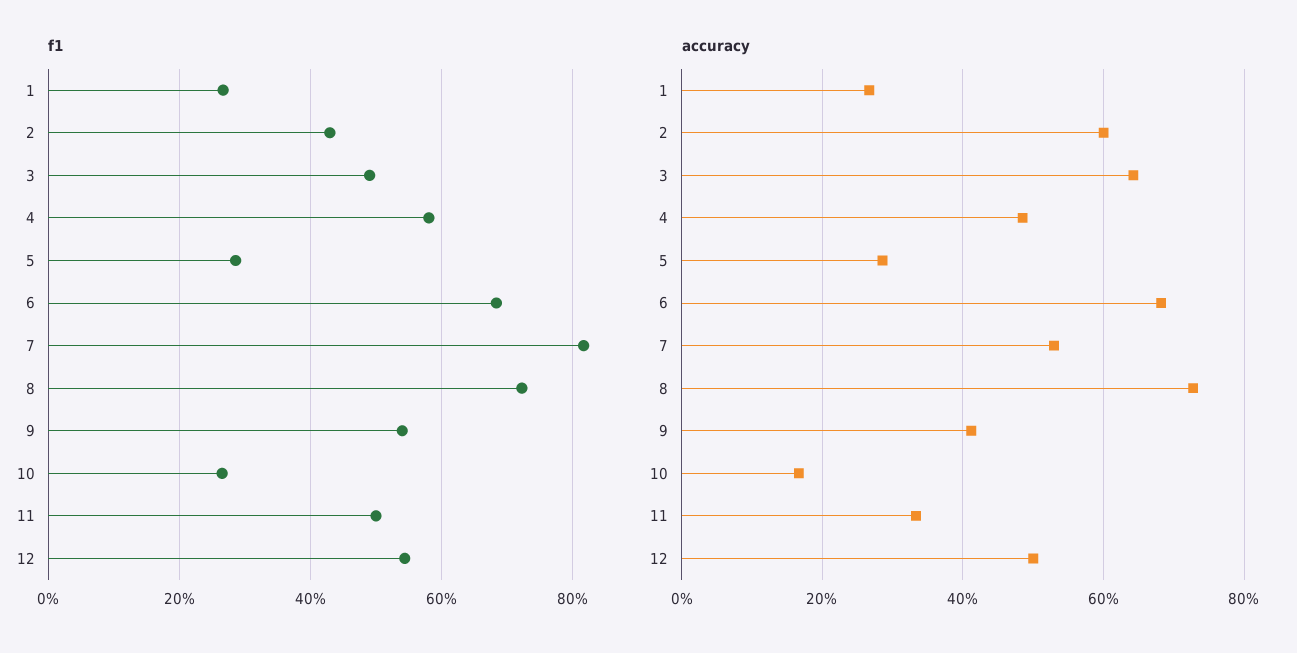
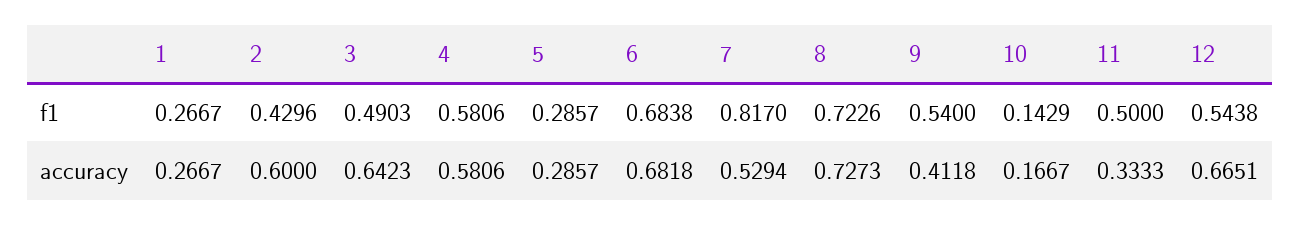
  {
    "f1": {
      "1": 0.2667,
      "2": 0.4296,
      "3": 0.4903,
      "4": 0.5806,
      "5": 0.2857,
      "6": 0.6838,
      "7": 0.817,
      "8": 0.7226,
      "9": 0.54,
-     "10": 0.26,
+     "10": 0.1429,
      "11": 0.5,
      "12": 0.5438
    },
    "accuracy": {
      "1": 0.2667,
      "2": 0.6,
      "3": 0.6423,
-     "4": 0.48,
+     "4": 0.5806,
      "5": 0.2857,
      "6": 0.6818,
      "7": 0.5294,
      "8": 0.7273,
      "9": 0.4118,
      "10": 0.1667,
      "11": 0.3333,
-     "12": 0.5
+     "12": 0.6651
    }
  }

